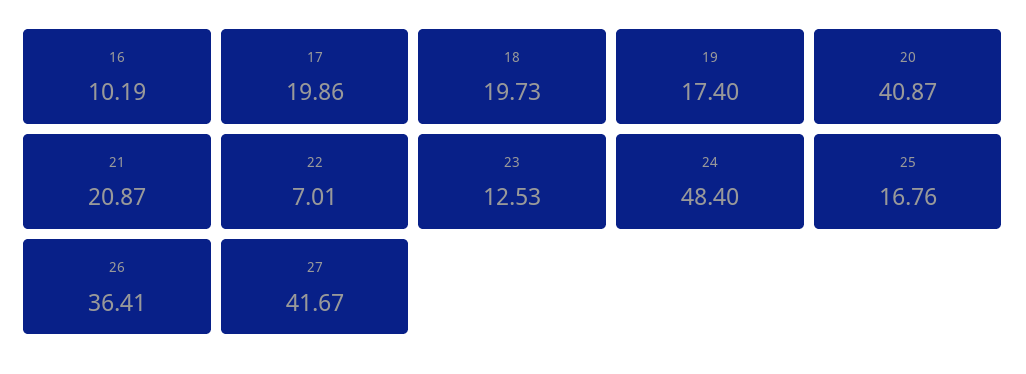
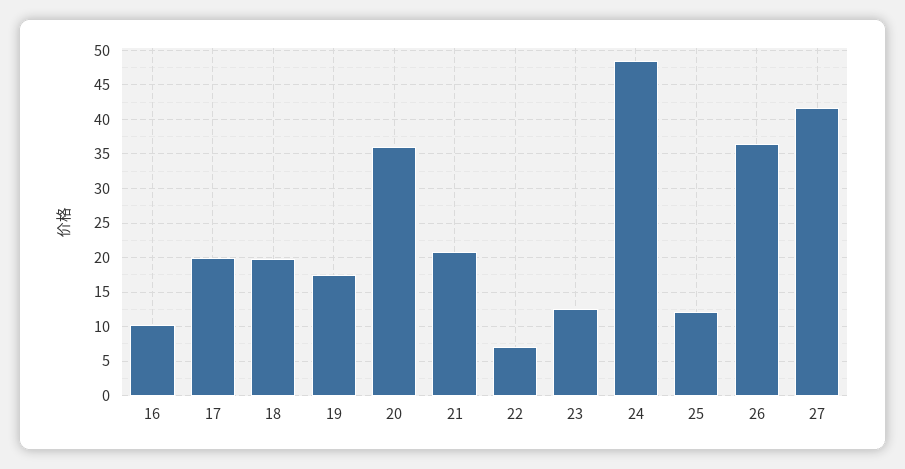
  {
    "16": 10.19,
    "17": 19.86,
    "18": 19.73,
    "19": 17.4,
-   "20": 40.87,
+   "20": 36,
    "21": 20.87,
    "22": 7.01,
    "23": 12.53,
    "24": 48.4,
-   "25": 16.76,
+   "25": 12,
    "26": 36.41,
    "27": 41.67
  }

